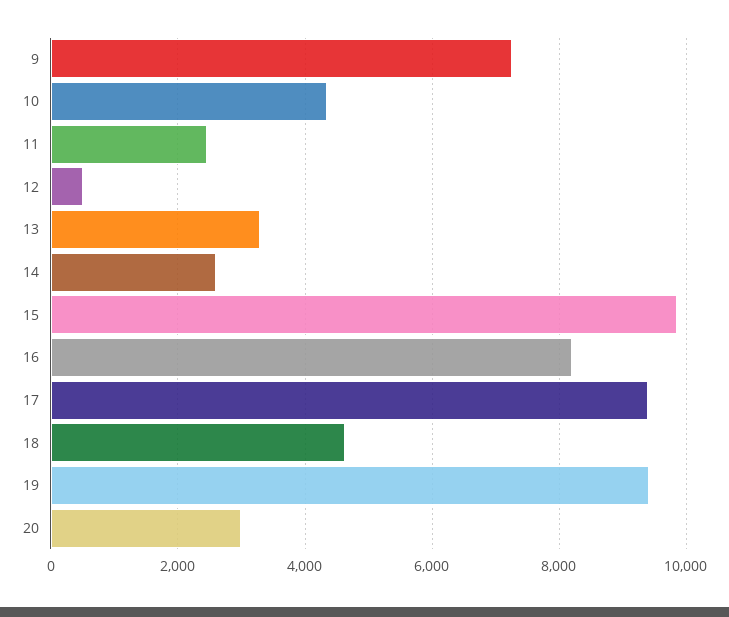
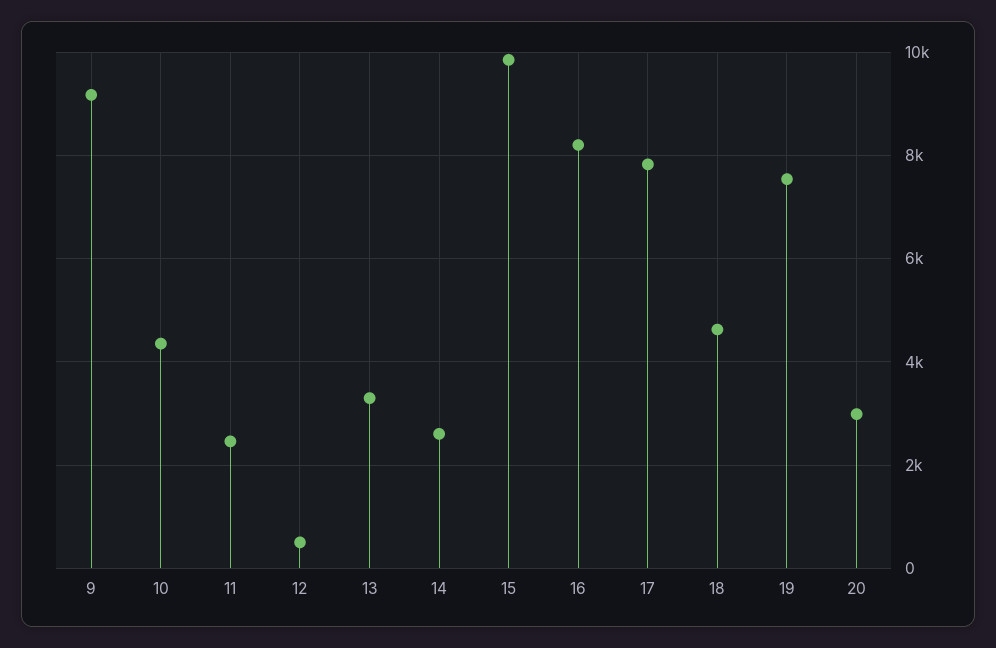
  {
-   "9": 7200,
+   "9": 9200,
    "10": 4400,
    "11": 2400,
    "12": 600,
    "13": 3200,
    "14": 2600,
    "15": 9800,
    "16": 8200,
-   "17": 9400,
+   "17": 7800,
    "18": 4600,
-   "19": 9400,
+   "19": 7600,
    "20": 3000
  }

